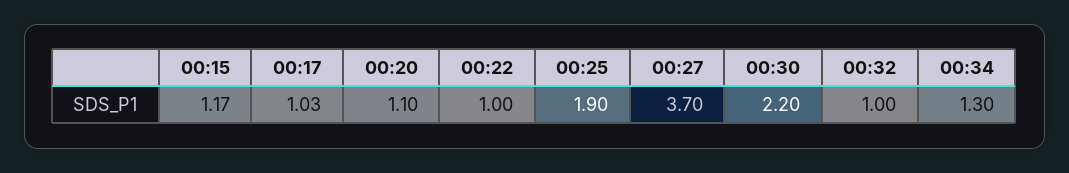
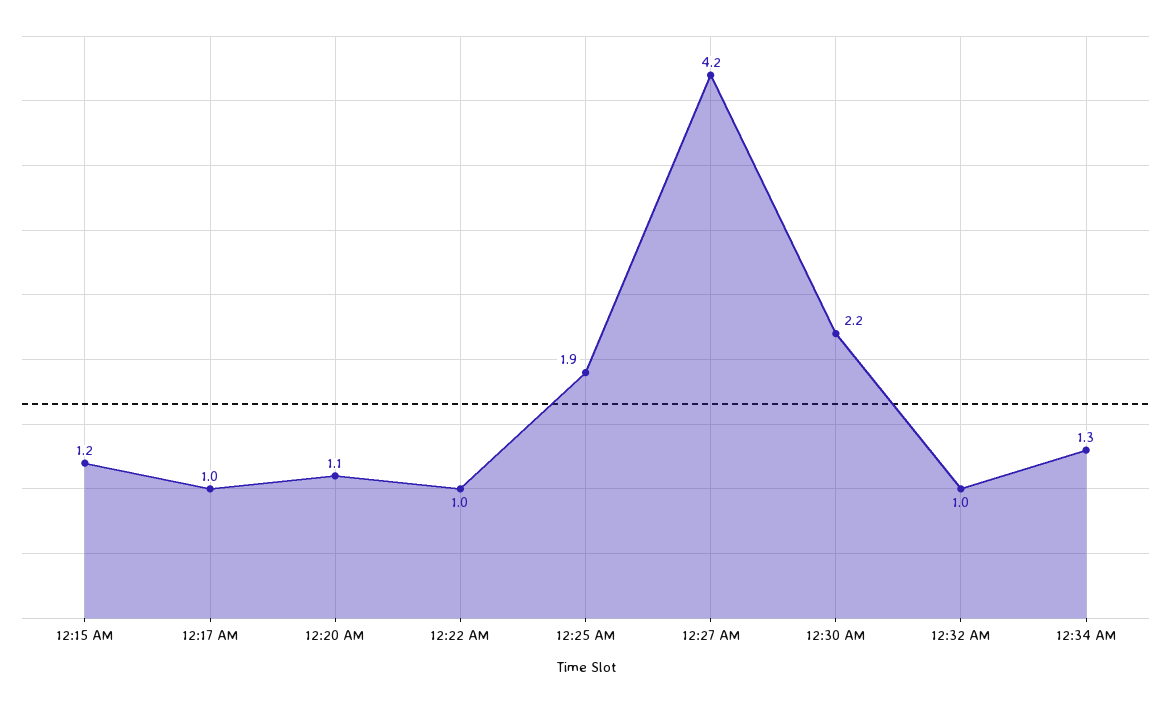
  {
    "00:15": 1.17,
    "00:17": 1.03,
    "00:20": 1.1,
    "00:22": 1,
    "00:25": 1.9,
-   "00:27": 3.7,
+   "00:27": 4.2,
    "00:30": 2.2,
    "00:32": 1,
    "00:34": 1.3
  }

